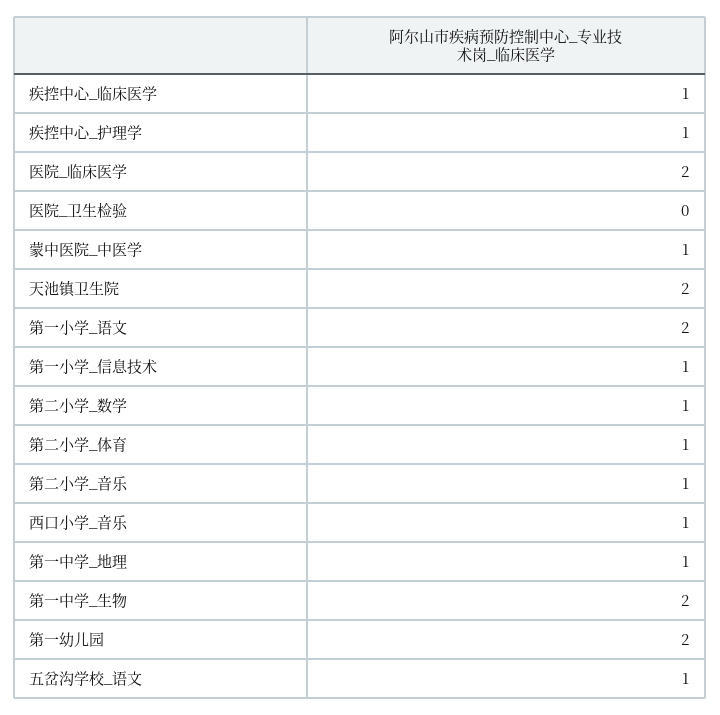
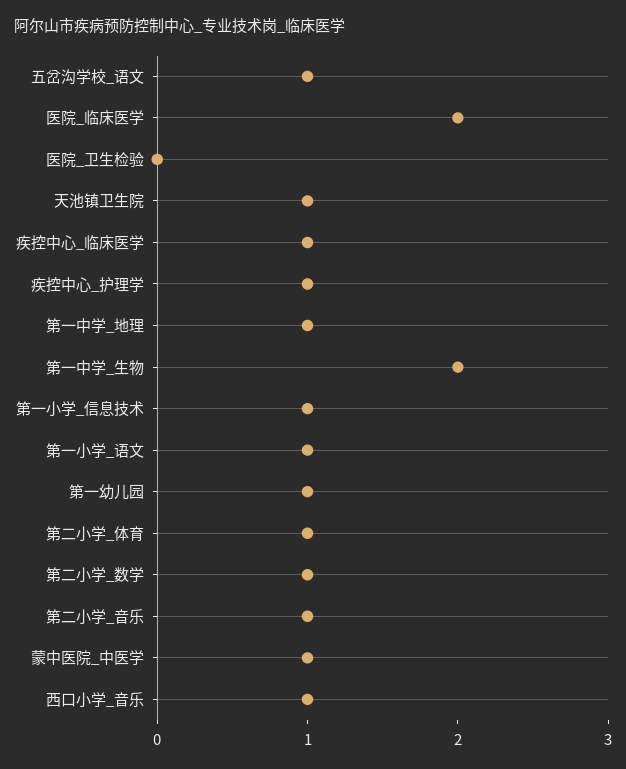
  {
    "疾控中心_临床医学": 1,
    "疾控中心_护理学": 1,
    "医院_临床医学": 2,
    "医院_卫生检验": 0,
    "蒙中医院_中医学": 1,
-   "天池镇卫生院": 2,
+   "天池镇卫生院": 1,
-   "第一小学_语文": 2,
+   "第一小学_语文": 1,
    "第一小学_信息技术": 1,
    "第二小学_数学": 1,
    "第二小学_体育": 1,
    "第二小学_音乐": 1,
    "西口小学_音乐": 1,
    "第一中学_地理": 1,
    "第一中学_生物": 2,
-   "第一幼儿园": 2,
+   "第一幼儿园": 1,
    "五岔沟学校_语文": 1
  }

